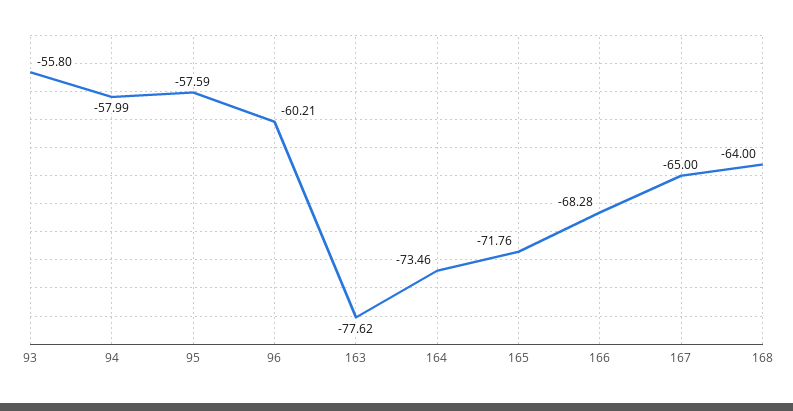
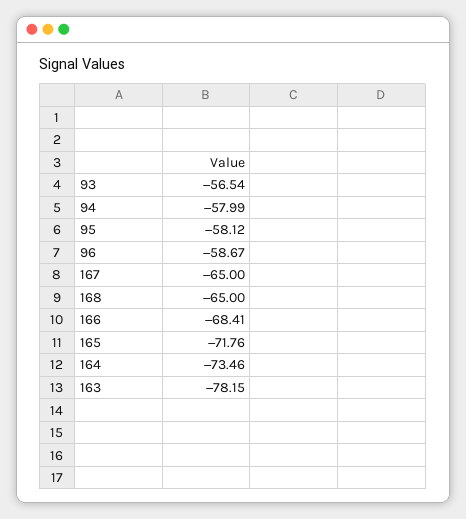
  {
-   "93": -55.8,
+   "93": -56.54,
    "94": -57.99,
-   "95": -57.59,
+   "95": -58.12,
-   "96": -60.21,
+   "96": -58.67,
-   "163": -77.62,
+   "163": -78.15,
    "164": -73.46,
    "165": -71.76,
-   "166": -68.28,
+   "166": -68.41,
    "167": -65,
-   "168": -64
+   "168": -65
  }

